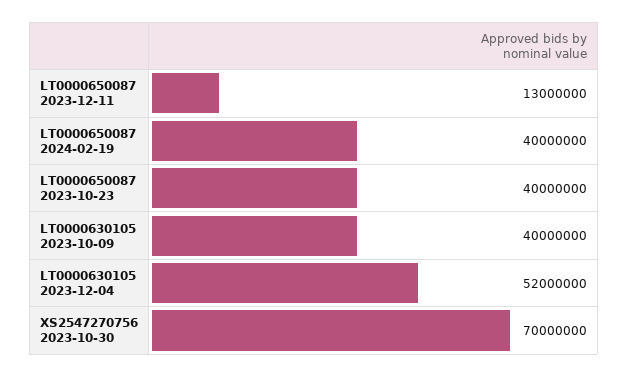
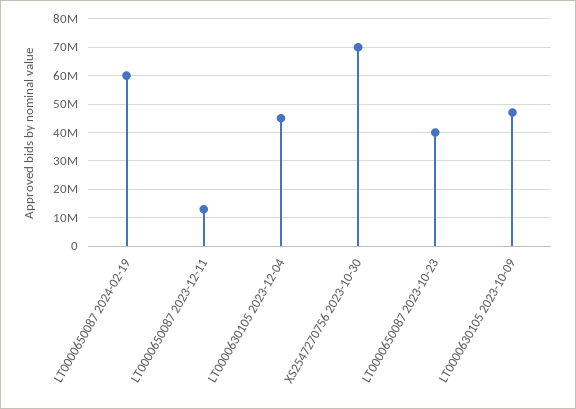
  {
    "LT0000650087 2023-12-11": 13000000,
-   "LT0000650087 2024-02-19": 40000000,
+   "LT0000650087 2024-02-19": 60000000,
    "LT0000650087 2023-10-23": 40000000,
-   "LT0000630105 2023-10-09": 40000000,
+   "LT0000630105 2023-10-09": 47500000,
-   "LT0000630105 2023-12-04": 52000000,
+   "LT0000630105 2023-12-04": 45000000,
    "XS2547270756 2023-10-30": 70000000
  }

